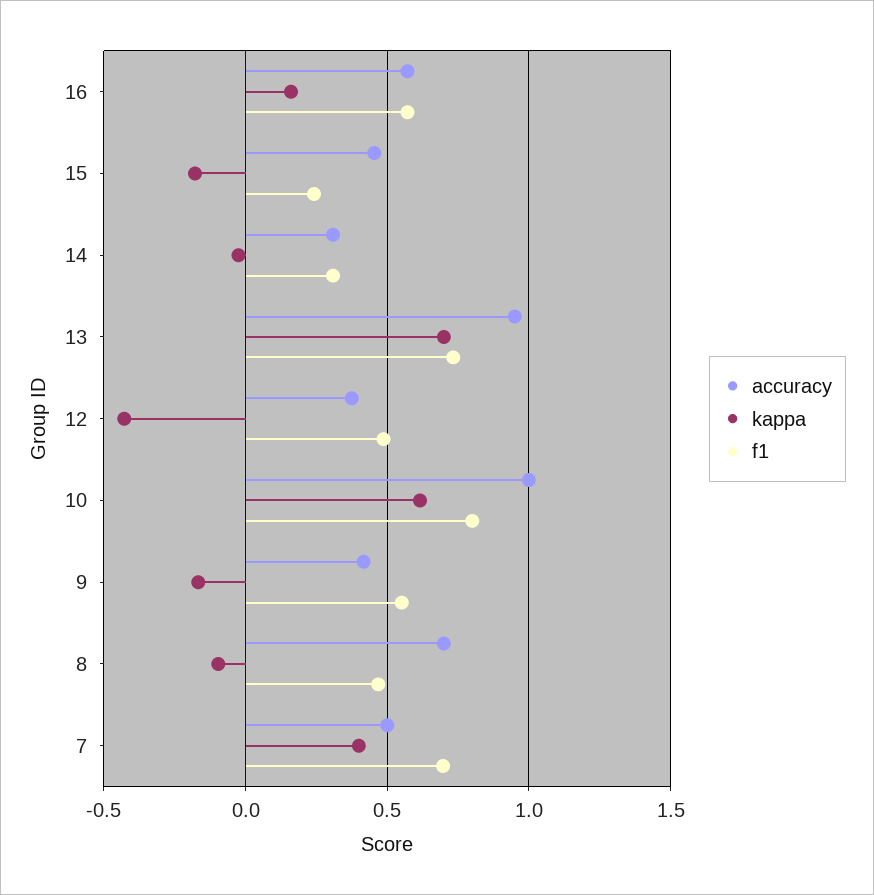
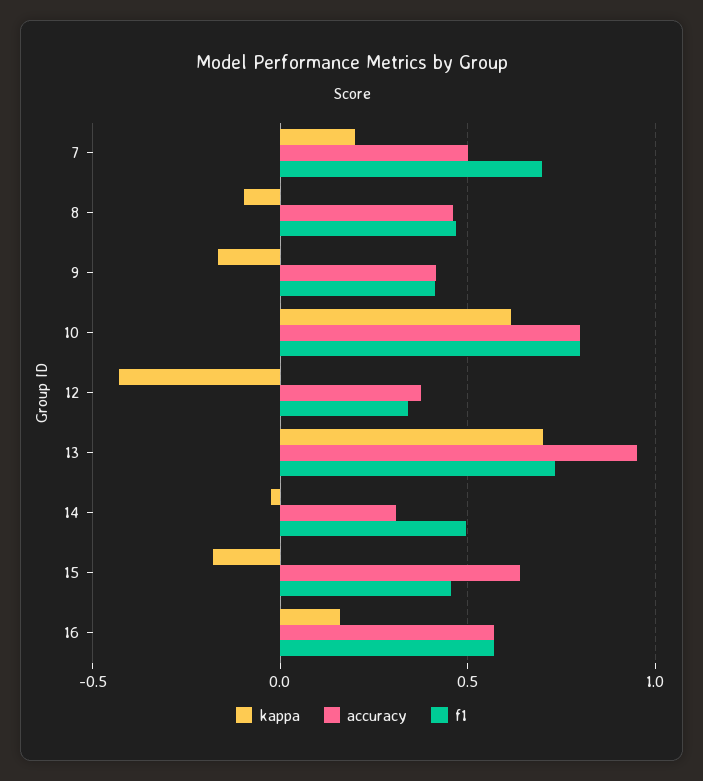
  {
    "accuracy": {
      "16": 0.55,
-     "15": 0.45,
+     "15": 0.65,
      "14": 0.3,
      "13": 0.95,
      "12": 0.4,
-     "10": 1,
+     "10": 0.8,
      "9": 0.4,
-     "8": 0.7,
+     "8": 0.45,
      "7": 0.5
    },
    "kappa": {
      "16": 0.15,
      "15": -0.2,
      "14": -0.05,
      "13": 0.7,
      "12": -0.45,
      "10": 0.6,
      "9": -0.15,
      "8": -0.1,
-     "7": 0.4
+     "7": 0.2
    },
    "f1": {
      "16": 0.55,
-     "15": 0.25,
+     "15": 0.45,
-     "14": 0.3,
+     "14": 0.5,
      "13": 0.75,
-     "12": 0.5,
+     "12": 0.35,
      "10": 0.8,
-     "9": 0.55,
+     "9": 0.4,
      "8": 0.45,
      "7": 0.7
    }
  }

